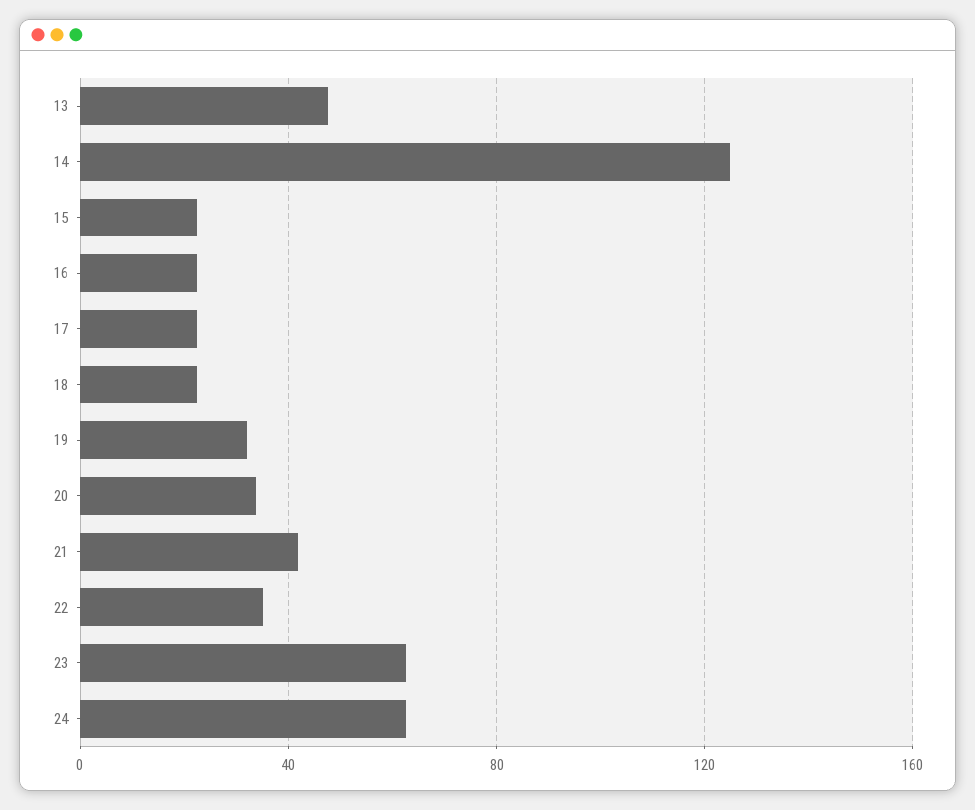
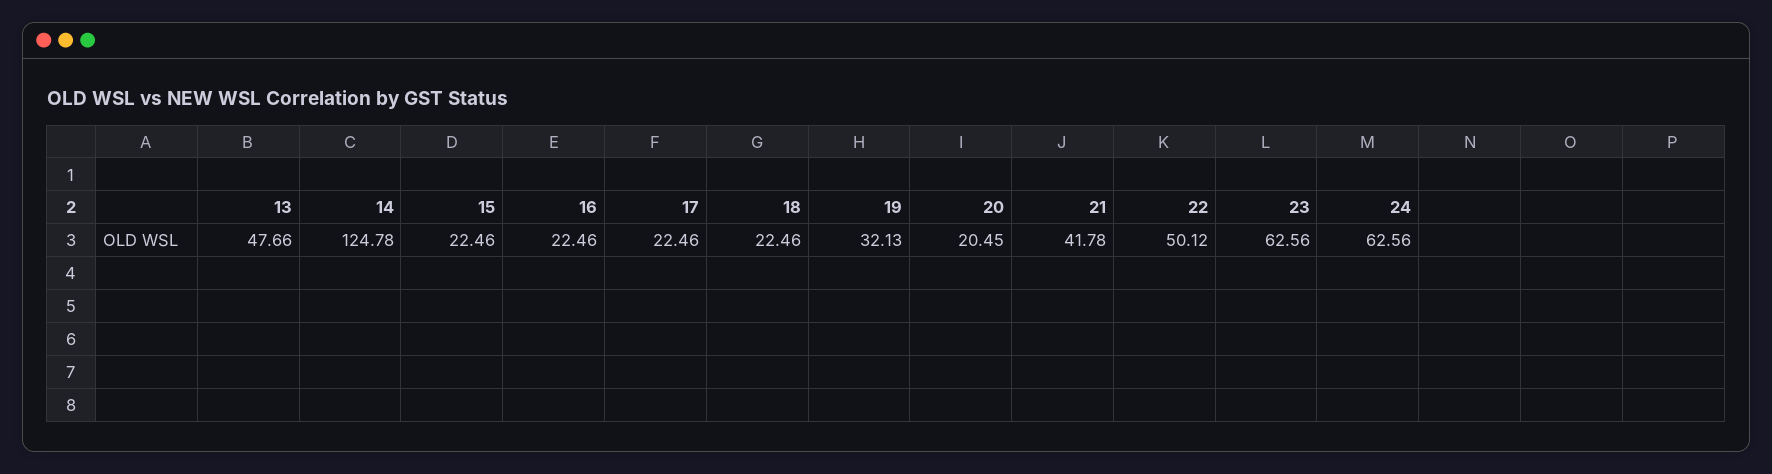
  {
    "13": 47.66,
    "14": 124.78,
    "15": 22.46,
    "16": 22.46,
    "17": 22.46,
    "18": 22.46,
    "19": 32.13,
-   "20": 35,
+   "20": 20.45,
    "21": 41.78,
-   "22": 35,
+   "22": 50.12,
    "23": 62.56,
    "24": 62.56
  }

